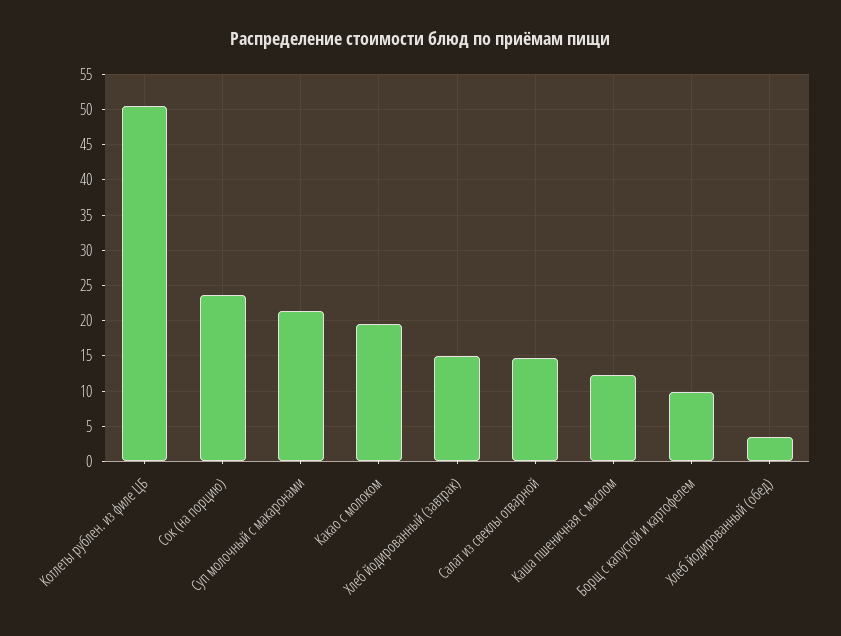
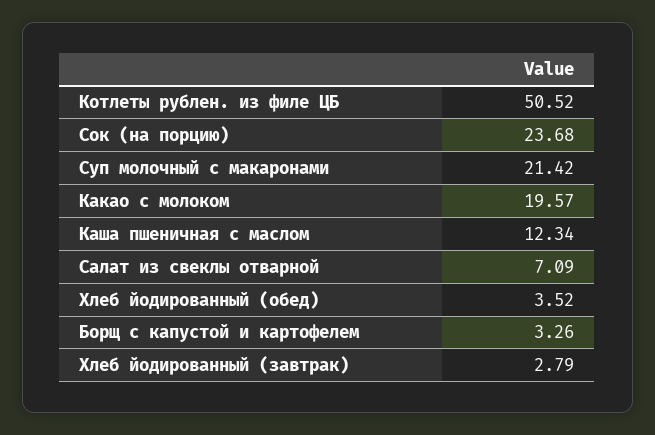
  {
    "Котлеты рублен. из филе ЦБ": 50.52,
    "Сок (на порцию)": 23.68,
    "Суп молочный с макаронами": 21.42,
    "Какао с молоком": 19.57,
-   "Хлеб йодированный (завтрак)": 15,
+   "Хлеб йодированный (завтрак)": 2.79,
-   "Салат из свеклы отварной": 15,
+   "Салат из свеклы отварной": 7.09,
    "Каша пшеничная с маслом": 12.34,
-   "Борщ с капустой и картофелем": 10,
+   "Борщ с капустой и картофелем": 3.26,
    "Хлеб йодированный (обед)": 3.52
  }

